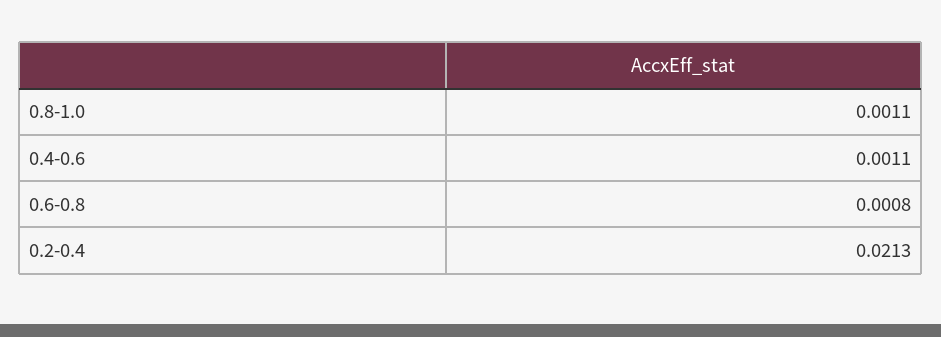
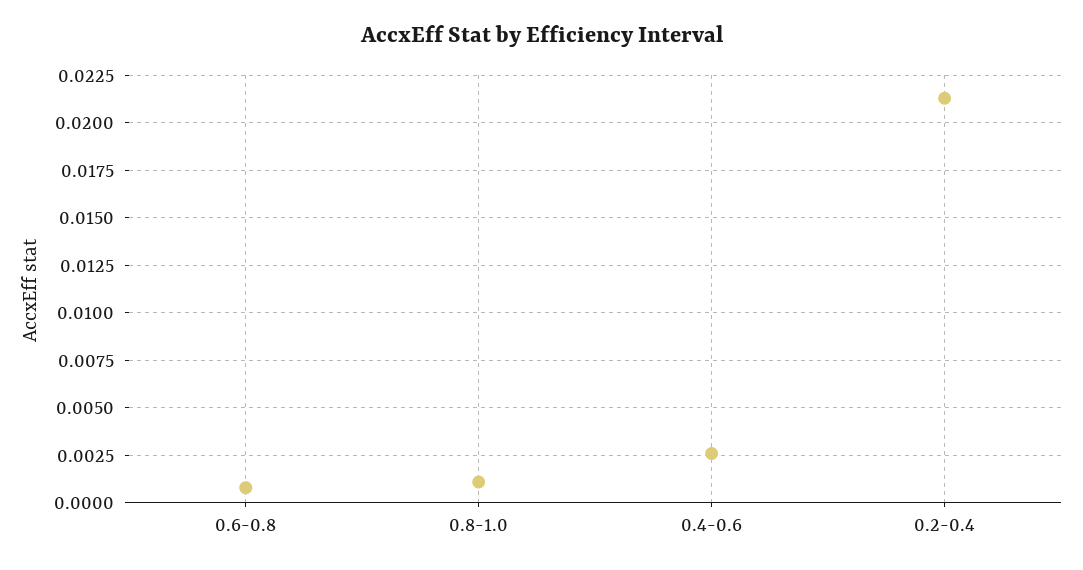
  {
    "0.8-1.0": 0.0011,
-   "0.4-0.6": 0.0011,
+   "0.4-0.6": 0.0025,
    "0.6-0.8": 0.0008,
    "0.2-0.4": 0.0213
  }

